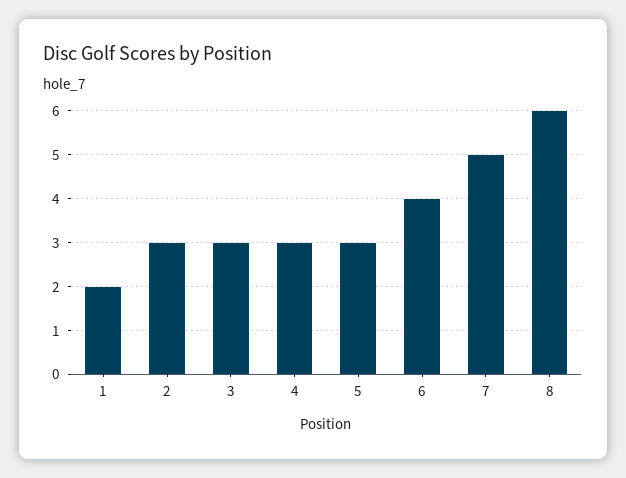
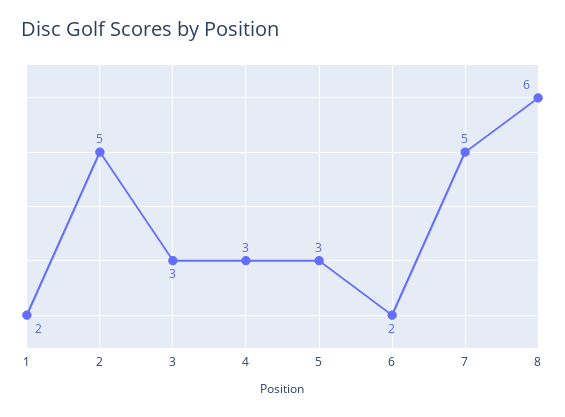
  {
    "1": 2,
-   "2": 3,
+   "2": 5,
    "3": 3,
    "4": 3,
    "5": 3,
-   "6": 4,
+   "6": 2,
    "7": 5,
    "8": 6
  }

